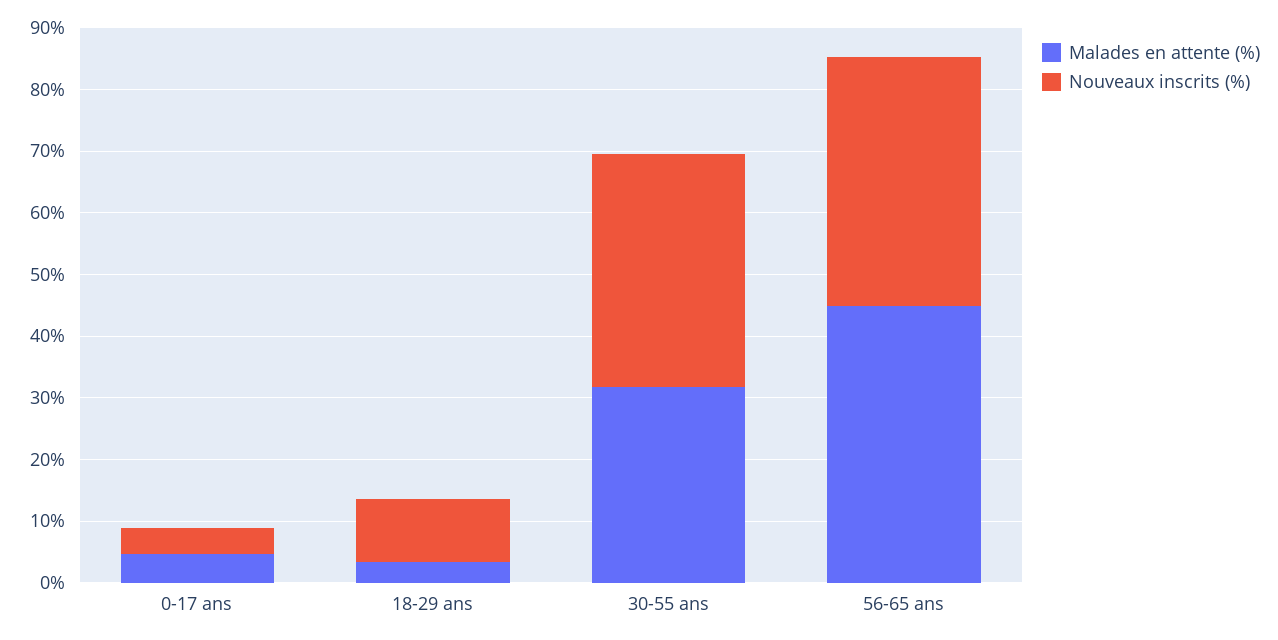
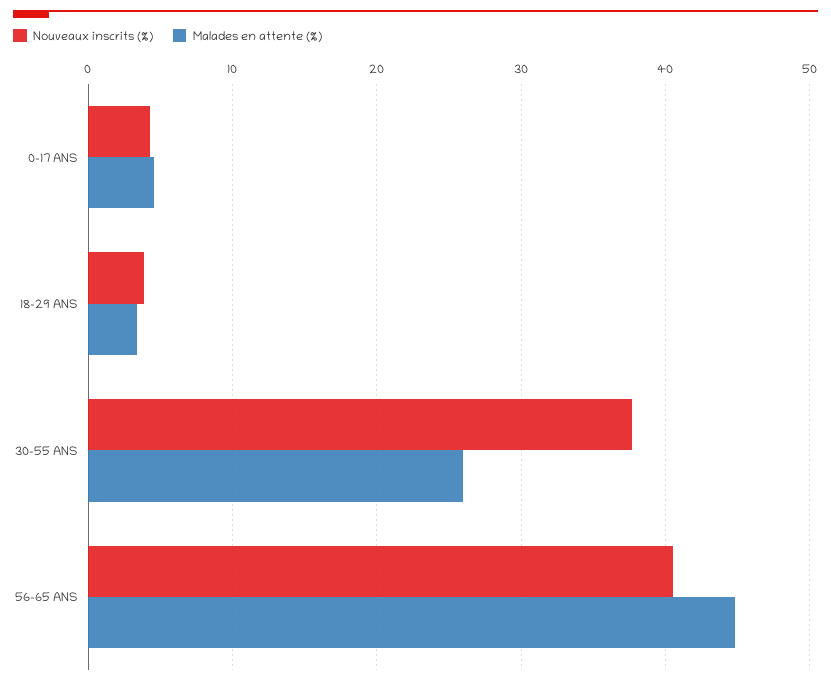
  {
    "Malades en attente (%)": {
      "0-17 ans": 5,
      "18-29 ans": 3,
-     "30-55 ans": 32,
+     "30-55 ans": 26,
      "56-65 ans": 45
    },
    "Nouveaux inscrits (%)": {
      "0-17 ans": 4,
-     "18-29 ans": 10,
+     "18-29 ans": 4,
      "30-55 ans": 38,
      "56-65 ans": 41
    }
  }

